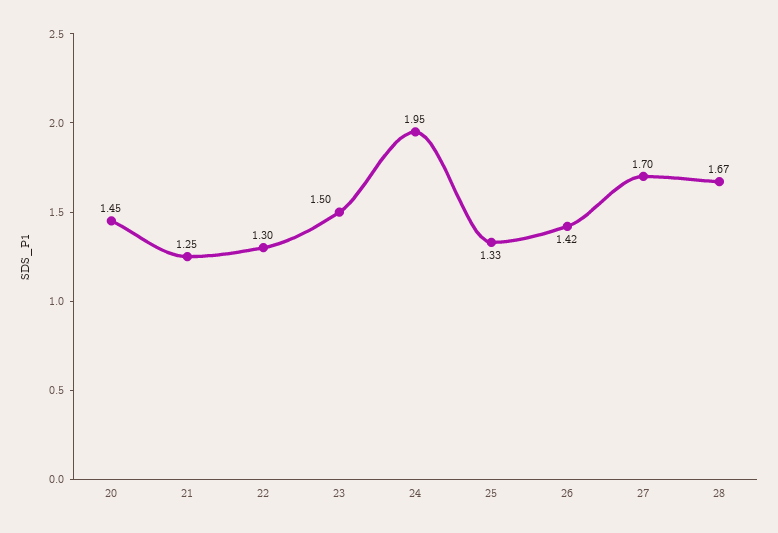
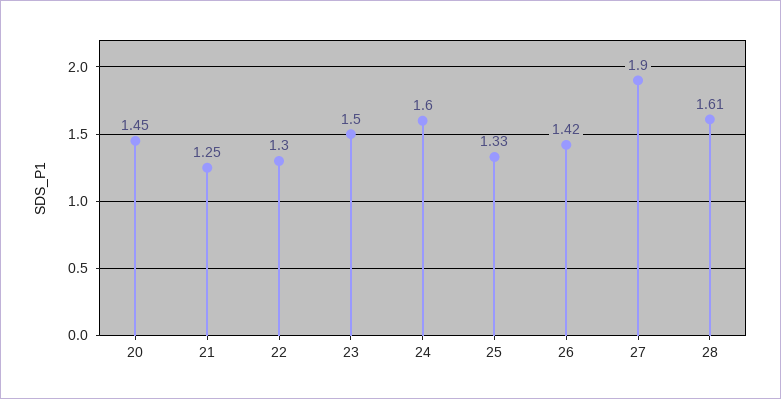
  {
    "20": 1.45,
    "21": 1.25,
    "22": 1.3,
    "23": 1.5,
-   "24": 1.95,
+   "24": 1.6,
    "25": 1.33,
    "26": 1.42,
-   "27": 1.7,
+   "27": 1.9,
-   "28": 1.67
+   "28": 1.61
  }

